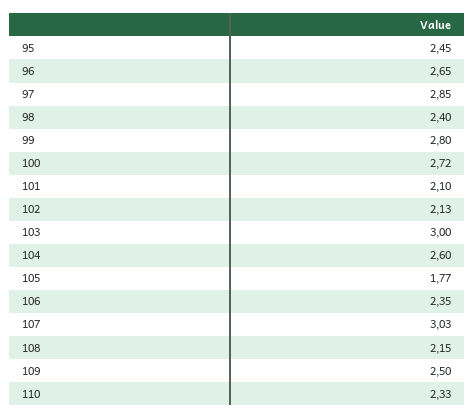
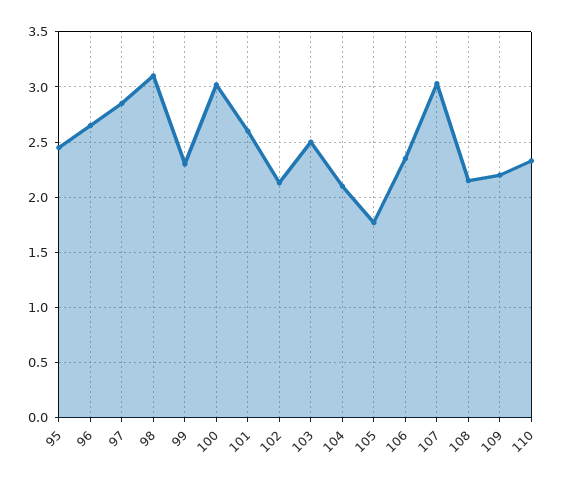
  {
    "95": 2.45,
    "96": 2.65,
    "97": 2.85,
-   "98": 2.4,
+   "98": 3.1,
-   "99": 2.8,
+   "99": 2.3,
-   "100": 2.72,
+   "100": 3,
-   "101": 2.1,
+   "101": 2.6,
    "102": 2.13,
-   "103": 3,
+   "103": 2.5,
-   "104": 2.6,
+   "104": 2.1,
    "105": 1.77,
    "106": 2.35,
    "107": 3.03,
    "108": 2.15,
-   "109": 2.5,
+   "109": 2.2,
    "110": 2.33
  }

